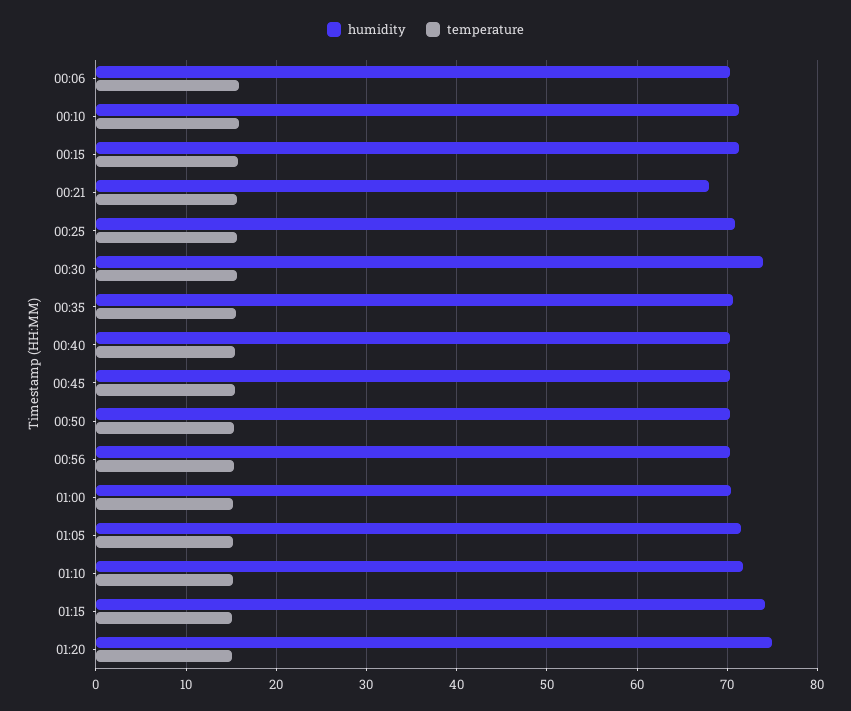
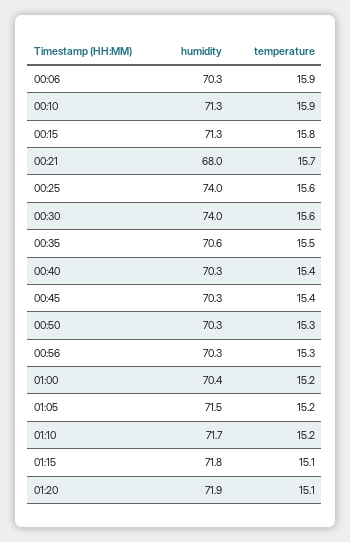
  {
    "humidity": {
      "00:06": 70.3,
      "00:10": 71.3,
      "00:15": 71.3,
      "00:21": 68,
-     "00:25": 71,
+     "00:25": 74,
      "00:30": 74,
      "00:35": 70.6,
      "00:40": 70.3,
      "00:45": 70.3,
      "00:50": 70.3,
      "00:56": 70.3,
      "01:00": 70.4,
      "01:05": 71.5,
      "01:10": 71.7,
-     "01:15": 74,
+     "01:15": 71.8,
-     "01:20": 75
+     "01:20": 71.9
    },
    "temperature": {
      "00:06": 15.9,
      "00:10": 15.9,
      "00:15": 15.8,
      "00:21": 15.7,
      "00:25": 15.6,
      "00:30": 15.6,
      "00:35": 15.5,
      "00:40": 15.4,
      "00:45": 15.4,
      "00:50": 15.3,
      "00:56": 15.3,
      "01:00": 15.2,
      "01:05": 15.2,
      "01:10": 15.2,
      "01:15": 15.1,
      "01:20": 15.1
    }
  }

